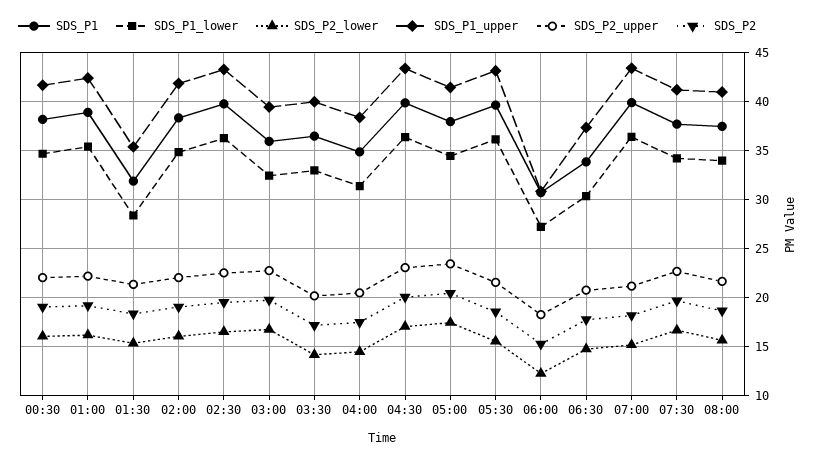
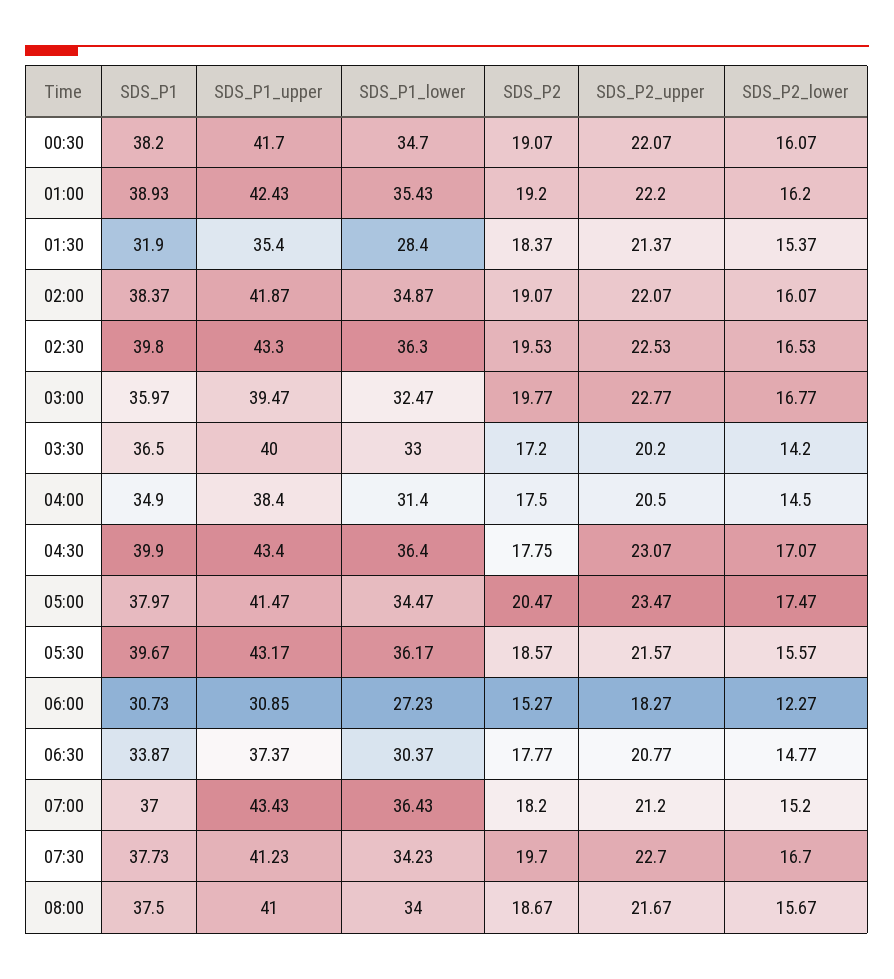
  {
    "SDS_P1": {
      "00:30": 38.2,
      "01:00": 38.93,
      "01:30": 31.9,
      "02:00": 38.37,
      "02:30": 39.8,
      "03:00": 35.97,
      "03:30": 36.5,
      "04:00": 34.9,
      "04:30": 39.9,
      "05:00": 37.97,
      "05:30": 39.67,
      "06:00": 30.73,
      "06:30": 33.87,
-     "07:00": 40,
+     "07:00": 37,
      "07:30": 37.73,
      "08:00": 37.5
    },
    "SDS_P1_lower": {
      "00:30": 34.7,
      "01:00": 35.43,
      "01:30": 28.4,
      "02:00": 34.87,
      "02:30": 36.3,
      "03:00": 32.47,
      "03:30": 33,
      "04:00": 31.4,
      "04:30": 36.4,
      "05:00": 34.47,
      "05:30": 36.17,
      "06:00": 27.23,
      "06:30": 30.37,
      "07:00": 36.43,
      "07:30": 34.23,
      "08:00": 34
    },
    "SDS_P2_lower": {
      "00:30": 16.07,
      "01:00": 16.2,
      "01:30": 15.37,
      "02:00": 16.07,
      "02:30": 16.53,
      "03:00": 16.77,
      "03:30": 14.2,
      "04:00": 14.5,
      "04:30": 17.07,
      "05:00": 17.47,
      "05:30": 15.57,
      "06:00": 12.27,
      "06:30": 14.77,
      "07:00": 15.2,
      "07:30": 16.7,
      "08:00": 15.67
    },
    "SDS_P1_upper": {
      "00:30": 41.7,
      "01:00": 42.43,
      "01:30": 35.4,
      "02:00": 41.87,
      "02:30": 43.3,
      "03:00": 39.47,
      "03:30": 40,
      "04:00": 38.4,
      "04:30": 43.4,
      "05:00": 41.47,
      "05:30": 43.17,
      "06:00": 30.85,
      "06:30": 37.37,
      "07:00": 43.43,
      "07:30": 41.23,
      "08:00": 41
    },
    "SDS_P2_upper": {
      "00:30": 22.07,
      "01:00": 22.2,
      "01:30": 21.37,
      "02:00": 22.07,
      "02:30": 22.53,
      "03:00": 22.77,
      "03:30": 20.2,
      "04:00": 20.5,
      "04:30": 23.07,
      "05:00": 23.47,
      "05:30": 21.57,
      "06:00": 18.27,
      "06:30": 20.77,
      "07:00": 21.2,
      "07:30": 22.7,
      "08:00": 21.67
    },
    "SDS_P2": {
      "00:30": 19.07,
      "01:00": 19.2,
      "01:30": 18.37,
      "02:00": 19.07,
      "02:30": 19.53,
      "03:00": 19.77,
      "03:30": 17.2,
      "04:00": 17.5,
-     "04:30": 20,
+     "04:30": 17.75,
      "05:00": 20.47,
      "05:30": 18.57,
      "06:00": 15.27,
      "06:30": 17.77,
      "07:00": 18.2,
      "07:30": 19.7,
      "08:00": 18.67
    }
  }

